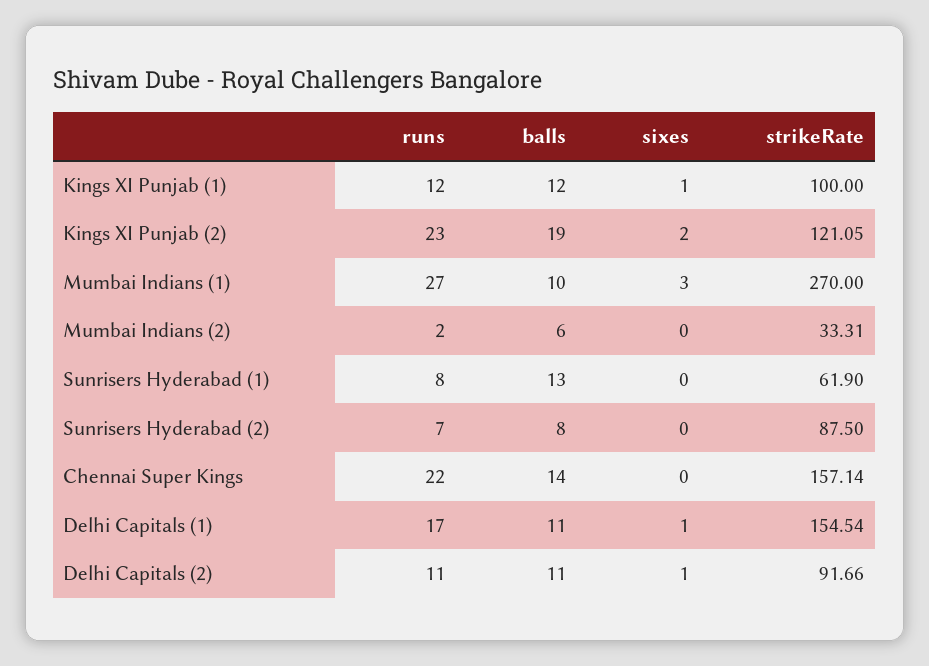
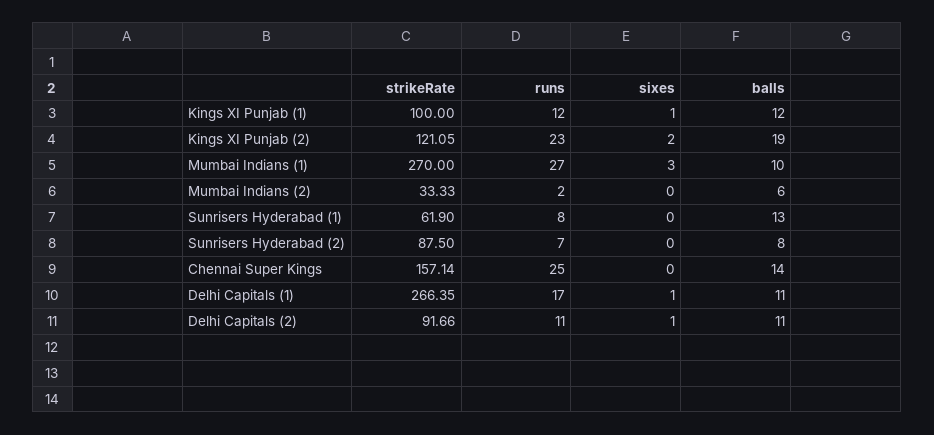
  {
    "runs": {
      "Kings XI Punjab (1)": 12,
      "Kings XI Punjab (2)": 23,
      "Mumbai Indians (1)": 27,
      "Mumbai Indians (2)": 2,
      "Sunrisers Hyderabad (1)": 8,
      "Sunrisers Hyderabad (2)": 7,
-     "Chennai Super Kings": 22,
+     "Chennai Super Kings": 25,
      "Delhi Capitals (1)": 17,
      "Delhi Capitals (2)": 11
    },
    "balls": {
      "Kings XI Punjab (1)": 12,
      "Kings XI Punjab (2)": 19,
      "Mumbai Indians (1)": 10,
      "Mumbai Indians (2)": 6,
      "Sunrisers Hyderabad (1)": 13,
      "Sunrisers Hyderabad (2)": 8,
      "Chennai Super Kings": 14,
      "Delhi Capitals (1)": 11,
      "Delhi Capitals (2)": 11
    },
    "sixes": {
      "Kings XI Punjab (1)": 1,
      "Kings XI Punjab (2)": 2,
      "Mumbai Indians (1)": 3,
      "Mumbai Indians (2)": 0,
      "Sunrisers Hyderabad (1)": 0,
      "Sunrisers Hyderabad (2)": 0,
      "Chennai Super Kings": 0,
      "Delhi Capitals (1)": 1,
      "Delhi Capitals (2)": 1
    },
    "strikeRate": {
      "Kings XI Punjab (1)": 100,
      "Kings XI Punjab (2)": 121.05,
      "Mumbai Indians (1)": 270,
-     "Mumbai Indians (2)": 33.31,
+     "Mumbai Indians (2)": 33.33,
      "Sunrisers Hyderabad (1)": 61.9,
      "Sunrisers Hyderabad (2)": 87.5,
      "Chennai Super Kings": 157.14,
-     "Delhi Capitals (1)": 154.54,
+     "Delhi Capitals (1)": 266.35,
      "Delhi Capitals (2)": 91.66
    }
  }

